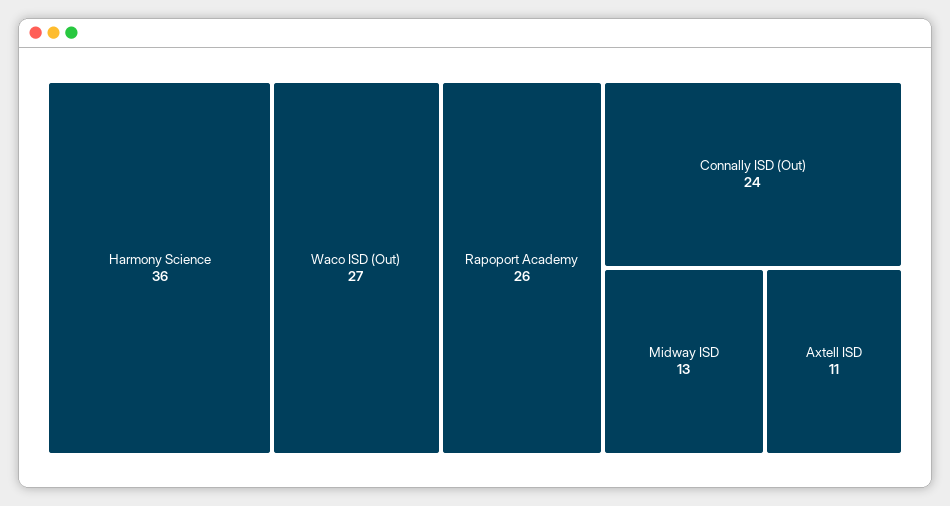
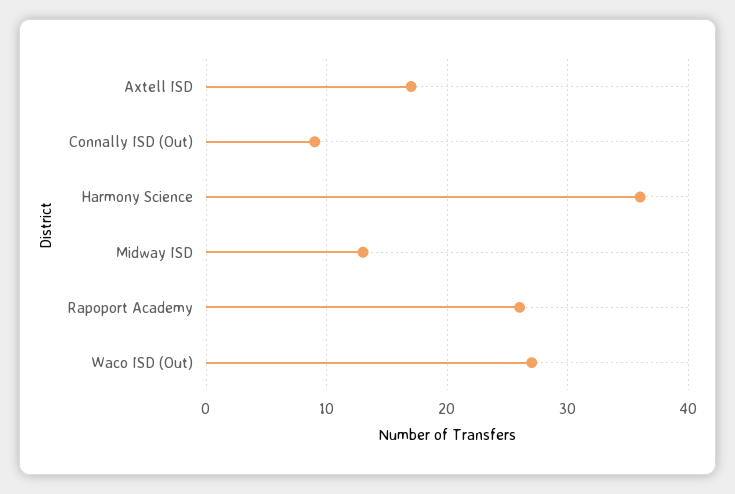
  {
    "Harmony Science": 36,
    "Waco ISD (Out)": 27,
    "Rapoport Academy": 26,
-   "Connally ISD (Out)": 24,
+   "Connally ISD (Out)": 9,
    "Midway ISD": 13,
-   "Axtell ISD": 11
+   "Axtell ISD": 17
  }

